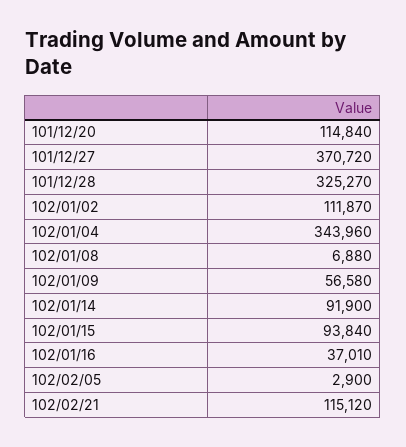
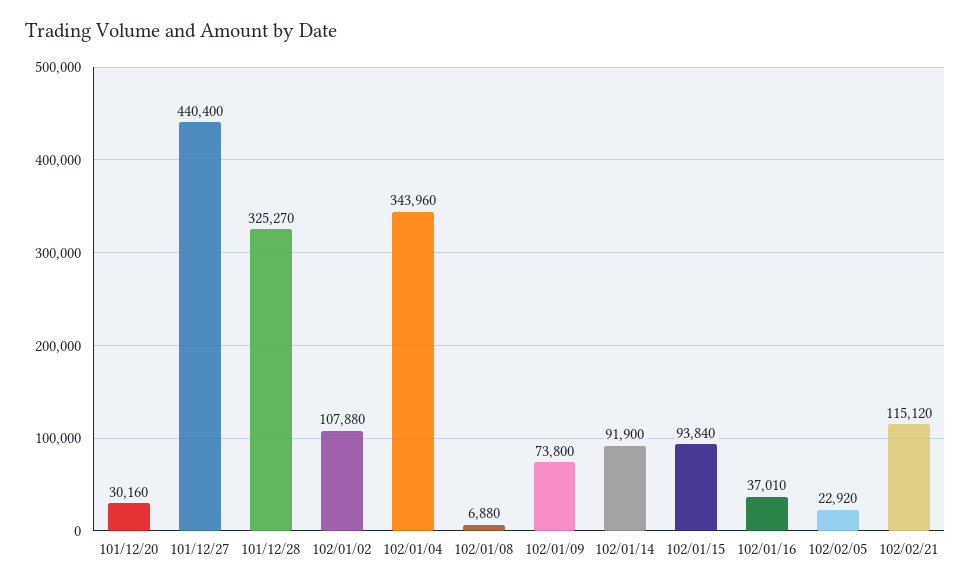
  {
-   "101/12/20": 114840,
+   "101/12/20": 30160,
-   "101/12/27": 370720,
+   "101/12/27": 440400,
    "101/12/28": 325270,
-   "102/01/02": 111870,
+   "102/01/02": 107880,
    "102/01/04": 343960,
    "102/01/08": 6880,
-   "102/01/09": 56580,
+   "102/01/09": 73800,
    "102/01/14": 91900,
    "102/01/15": 93840,
    "102/01/16": 37010,
-   "102/02/05": 2900,
+   "102/02/05": 22920,
    "102/02/21": 115120
  }

